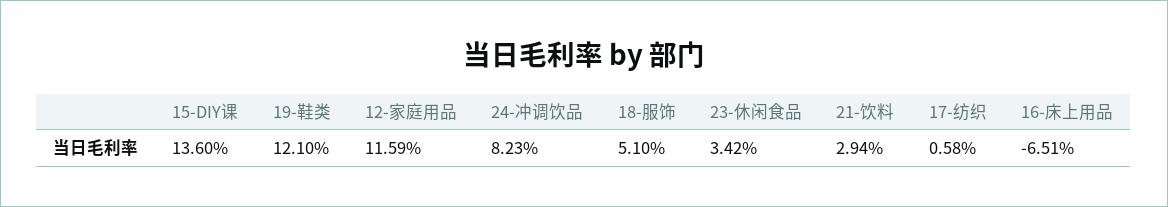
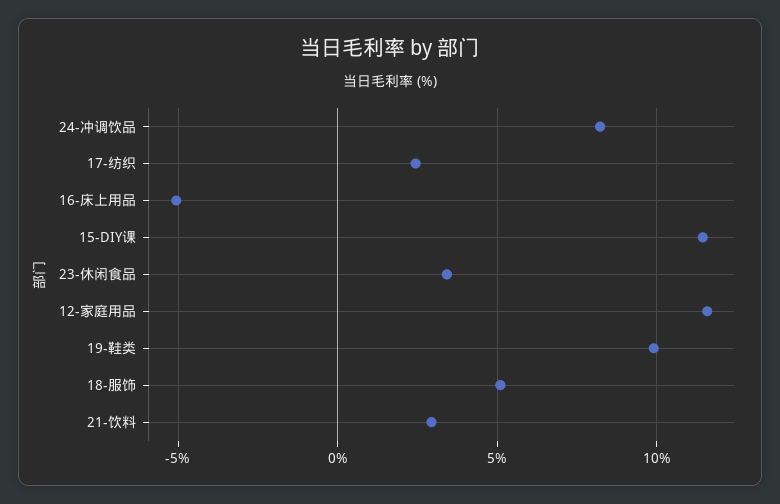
  {
-   "15-DIY课": 13.6,
+   "15-DIY课": 11.5,
-   "19-鞋类": 12.1,
+   "19-鞋类": 10,
    "12-家庭用品": 11.59,
    "24-冲调饮品": 8.23,
    "18-服饰": 5.1,
    "23-休闲食品": 3.42,
    "21-饮料": 2.94,
-   "17-纺织": 0.58,
+   "17-纺织": 2.5,
-   "16-床上用品": -6.51
+   "16-床上用品": -5
  }

